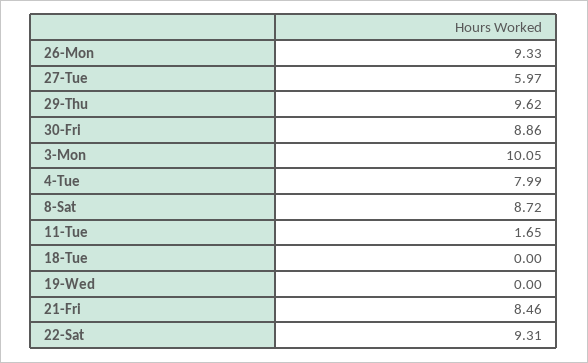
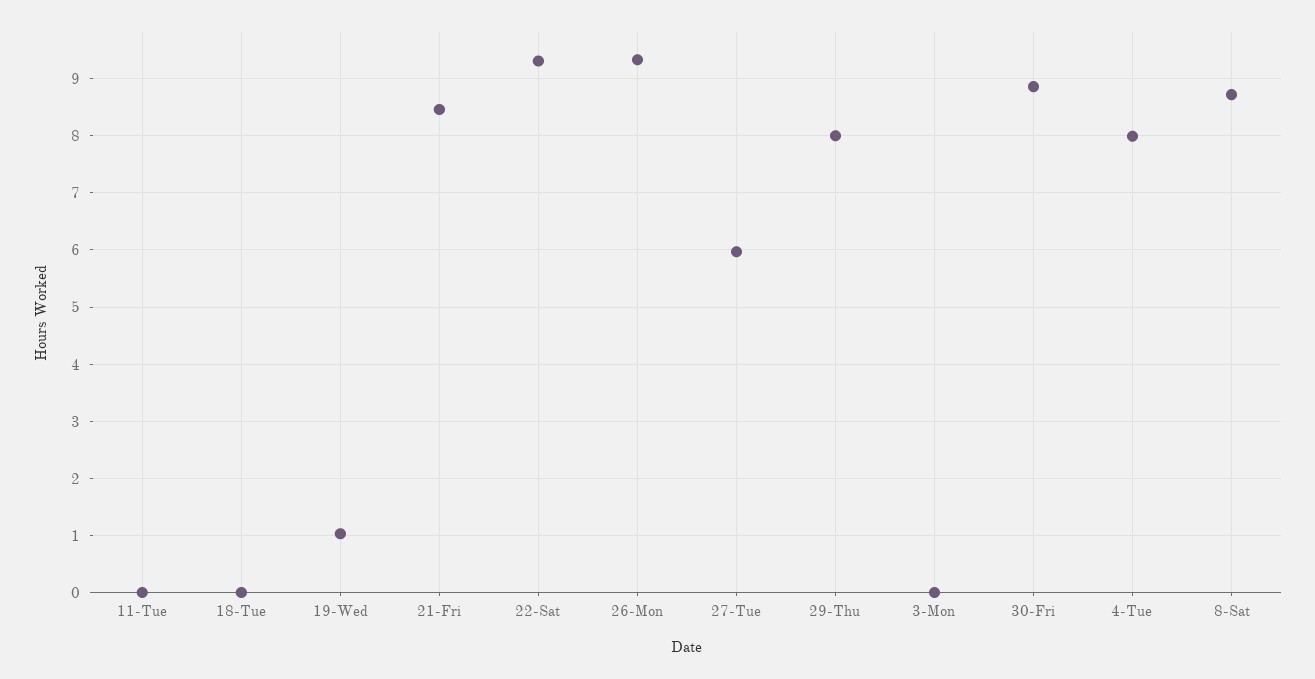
  {
    "26-Mon": 9.33,
    "27-Tue": 5.97,
-   "29-Thu": 9.62,
+   "29-Thu": 8,
    "30-Fri": 8.86,
-   "3-Mon": 10.05,
+   "3-Mon": 0,
    "4-Tue": 7.99,
    "8-Sat": 8.72,
-   "11-Tue": 1.65,
+   "11-Tue": 0,
    "18-Tue": 0,
-   "19-Wed": 0,
+   "19-Wed": 1,
    "21-Fri": 8.46,
    "22-Sat": 9.31
  }

